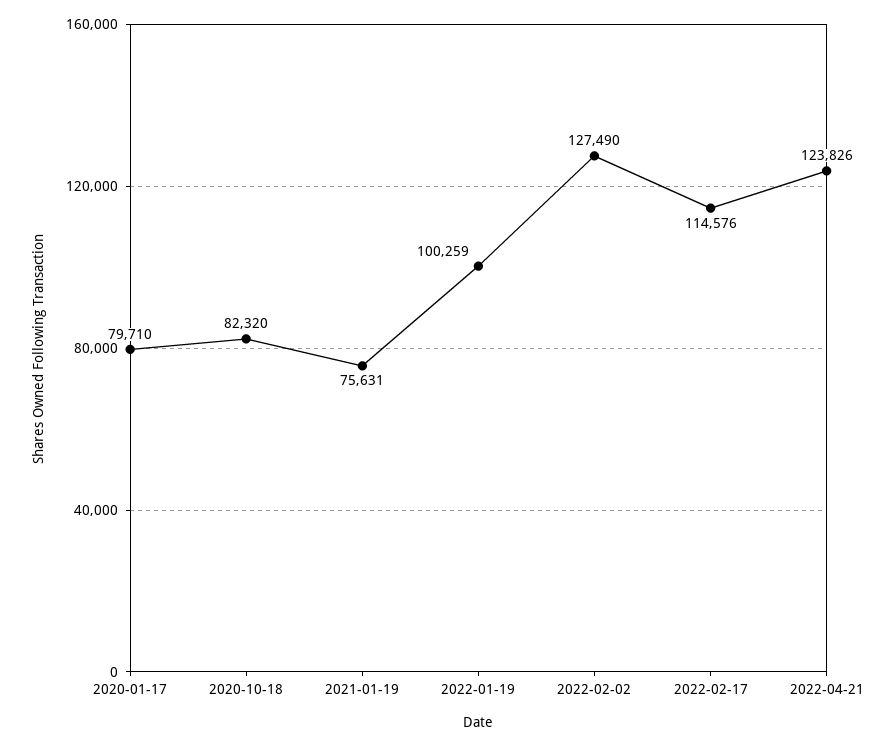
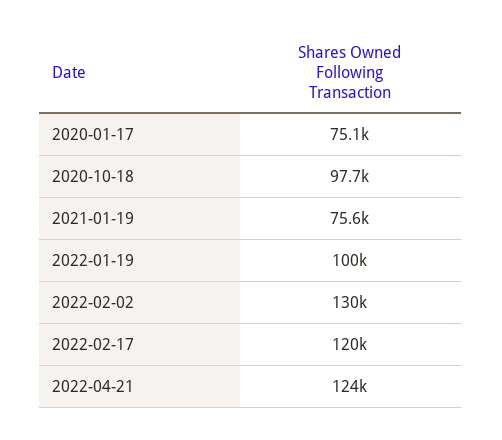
  {
-   "2020-01-17": 79710,
+   "2020-01-17": 75100,
-   "2020-10-18": 82320,
+   "2020-10-18": 97700,
    "2021-01-19": 75631,
    "2022-01-19": 100259,
-   "2022-02-02": 127490,
+   "2022-02-02": 130000,
-   "2022-02-17": 114576,
+   "2022-02-17": 120000,
    "2022-04-21": 123826
  }

